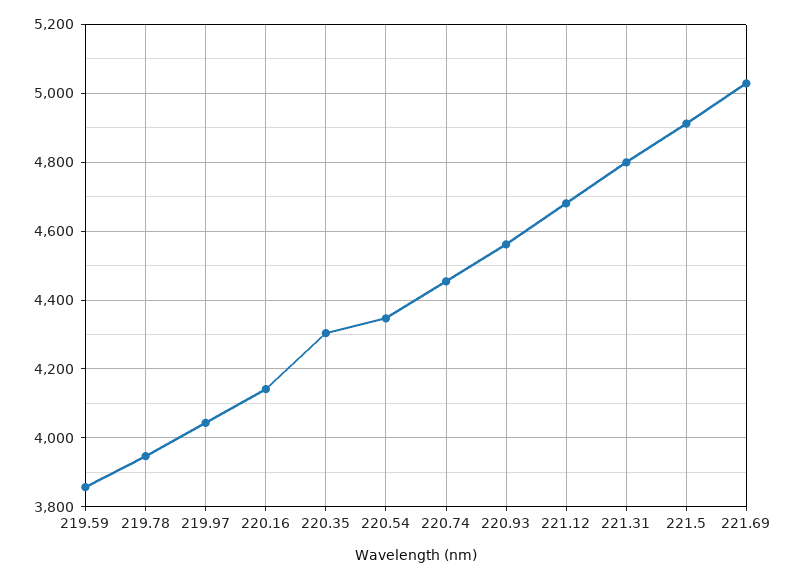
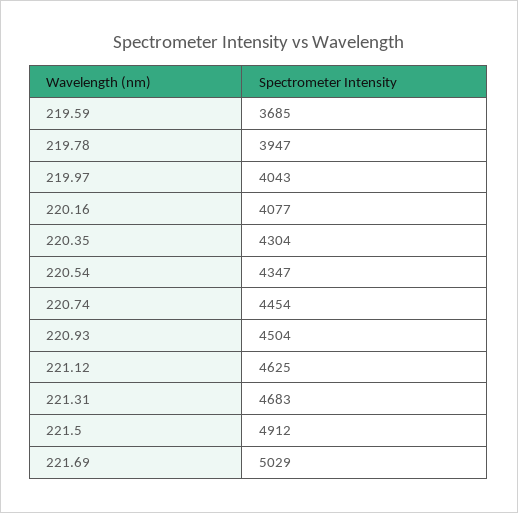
  {
-   "219.59": 3860,
+   "219.59": 3685,
    "219.78": 3947,
    "219.97": 4043,
-   "220.16": 4140,
+   "220.16": 4077,
    "220.35": 4304,
    "220.54": 4347,
    "220.74": 4454,
-   "220.93": 4560,
+   "220.93": 4504,
-   "221.12": 4680,
+   "221.12": 4625,
-   "221.31": 4800,
+   "221.31": 4683,
    "221.5": 4912,
    "221.69": 5029
  }

